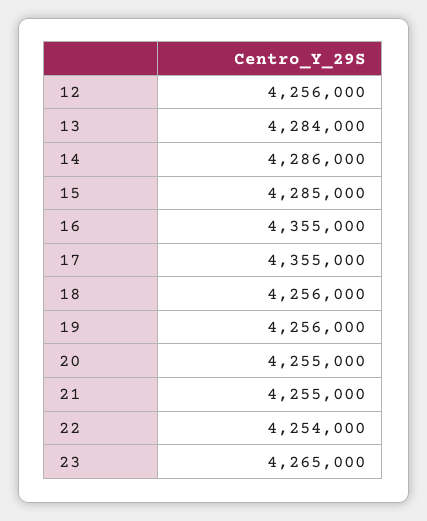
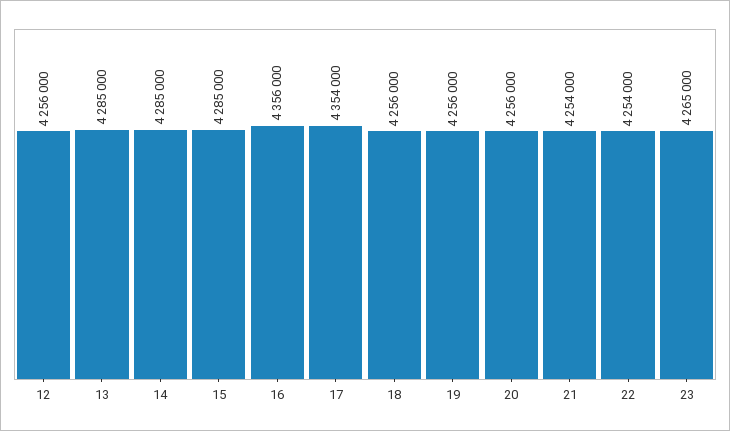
  {
    "12": 4256000,
-   "13": 4284000,
+   "13": 4285000,
-   "14": 4286000,
+   "14": 4285000,
    "15": 4285000,
-   "16": 4355000,
+   "16": 4356000,
-   "17": 4355000,
+   "17": 4354000,
    "18": 4256000,
    "19": 4256000,
-   "20": 4255000,
+   "20": 4256000,
-   "21": 4255000,
+   "21": 4254000,
    "22": 4254000,
    "23": 4265000
  }

